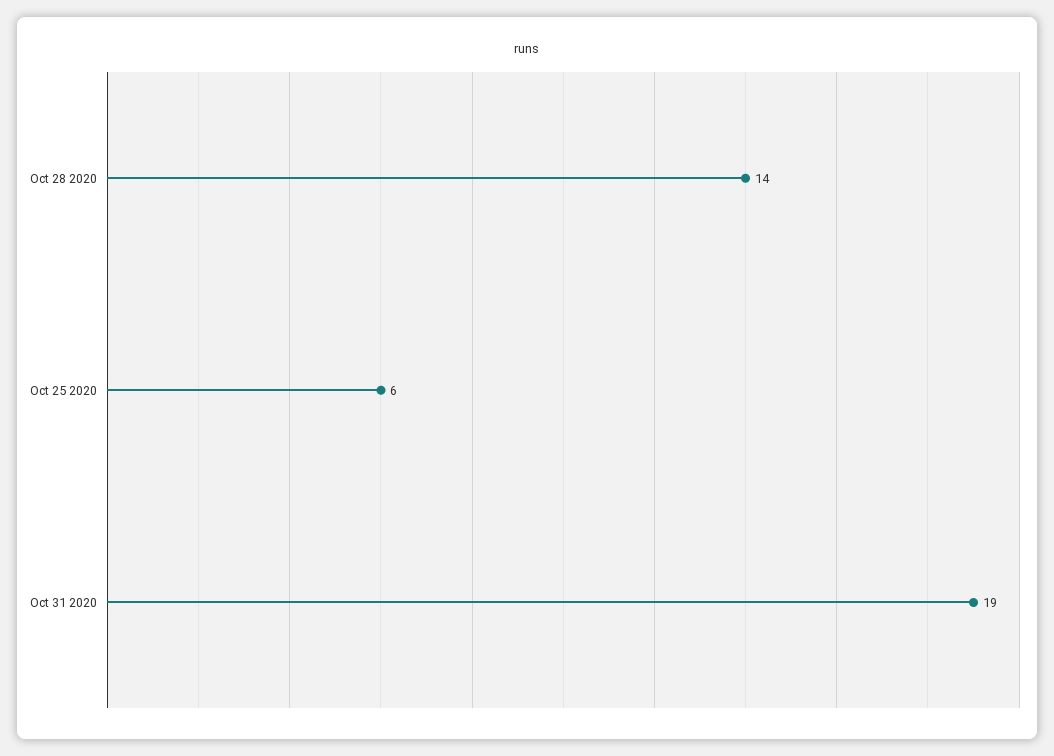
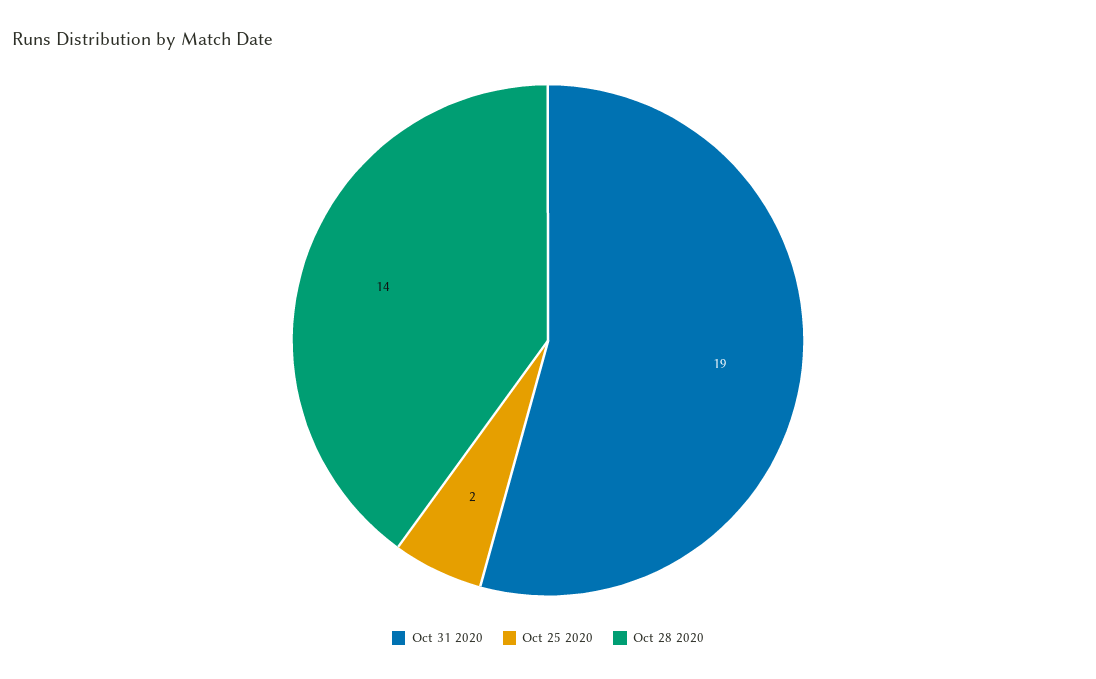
  {
    "Oct 28 2020": 14,
-   "Oct 25 2020": 6,
+   "Oct 25 2020": 2,
    "Oct 31 2020": 19
  }

